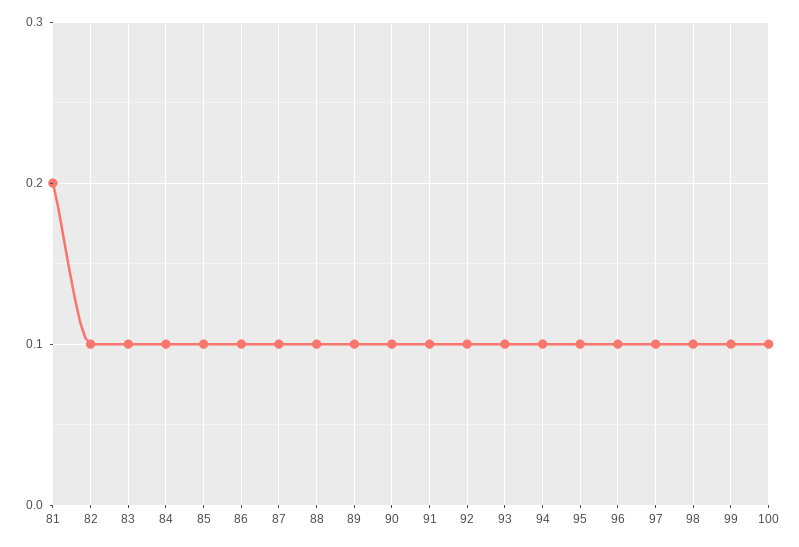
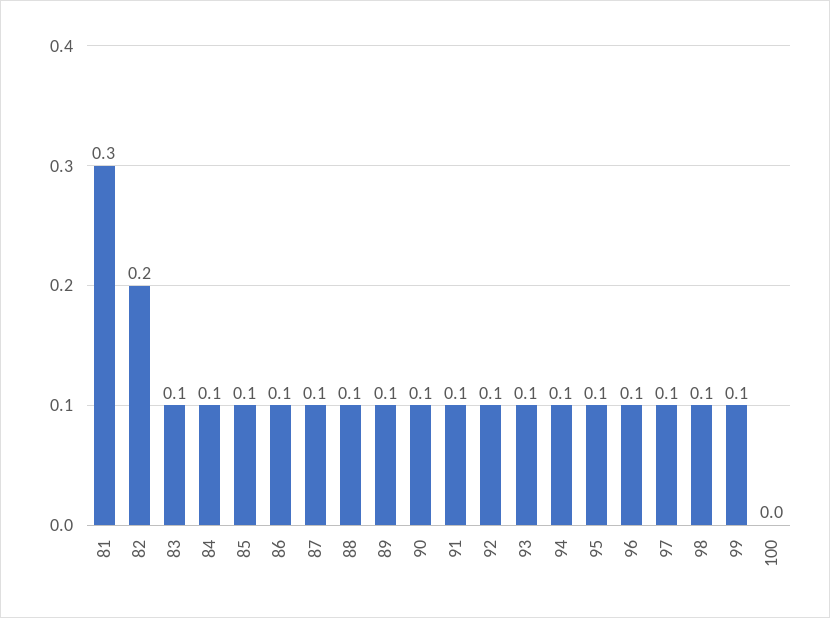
  {
-   "81": 0.2,
+   "81": 0.3,
-   "82": 0.1,
+   "82": 0.2,
    "83": 0.1,
    "84": 0.1,
    "85": 0.1,
    "86": 0.1,
    "87": 0.1,
    "88": 0.1,
    "89": 0.1,
    "90": 0.1,
    "91": 0.1,
    "92": 0.1,
    "93": 0.1,
    "94": 0.1,
    "95": 0.1,
    "96": 0.1,
    "97": 0.1,
    "98": 0.1,
    "99": 0.1,
-   "100": 0.1
+   "100": 0
  }

